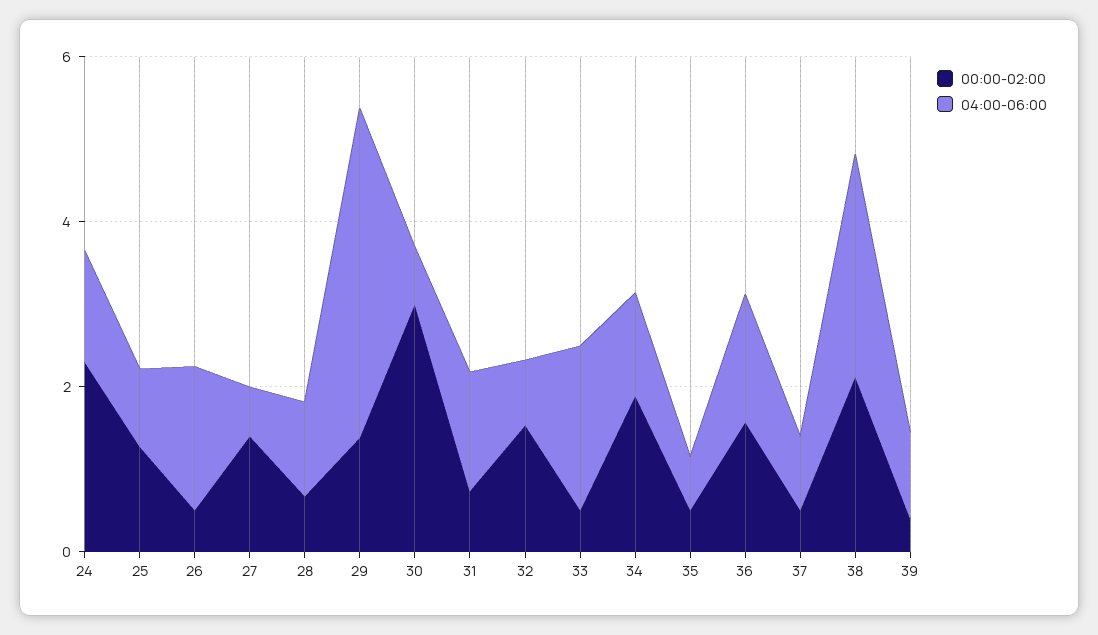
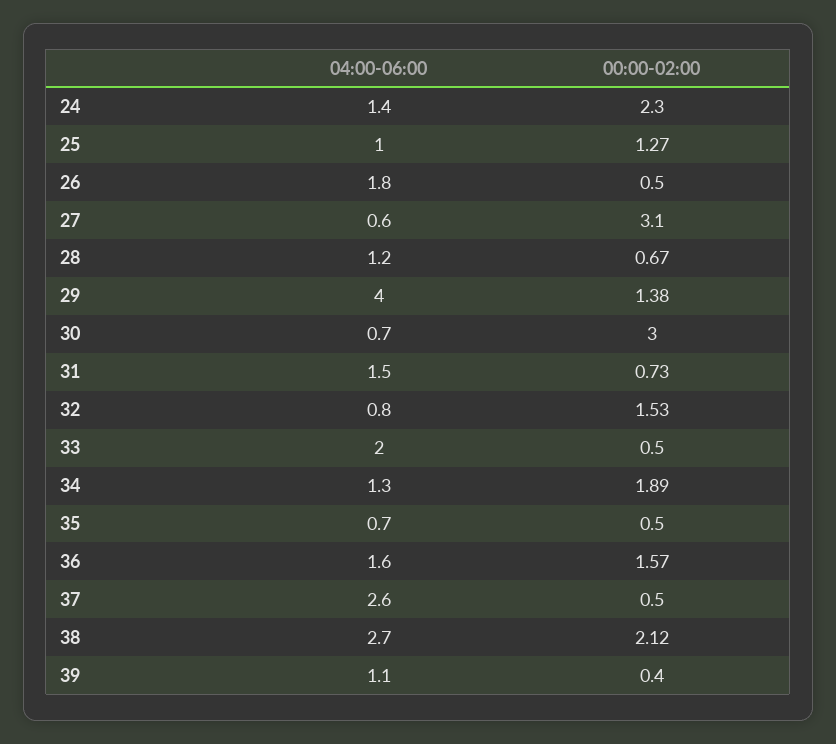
  {
    "00:00-02:00": {
      "24": 2.3,
      "25": 1.27,
      "26": 0.5,
-     "27": 1.5,
+     "27": 3.1,
      "28": 0.67,
      "29": 1.38,
      "30": 3,
      "31": 0.73,
      "32": 1.53,
      "33": 0.5,
      "34": 1.89,
      "35": 0.5,
      "36": 1.57,
      "37": 0.5,
      "38": 2.12,
      "39": 0.4
    },
    "04:00-06:00": {
      "24": 1.4,
      "25": 1,
      "26": 1.8,
      "27": 0.6,
      "28": 1.2,
      "29": 4,
      "30": 0.7,
      "31": 1.5,
      "32": 0.8,
      "33": 2,
      "34": 1.3,
      "35": 0.7,
      "36": 1.6,
-     "37": 1,
+     "37": 2.6,
      "38": 2.7,
      "39": 1.1
    }
  }

